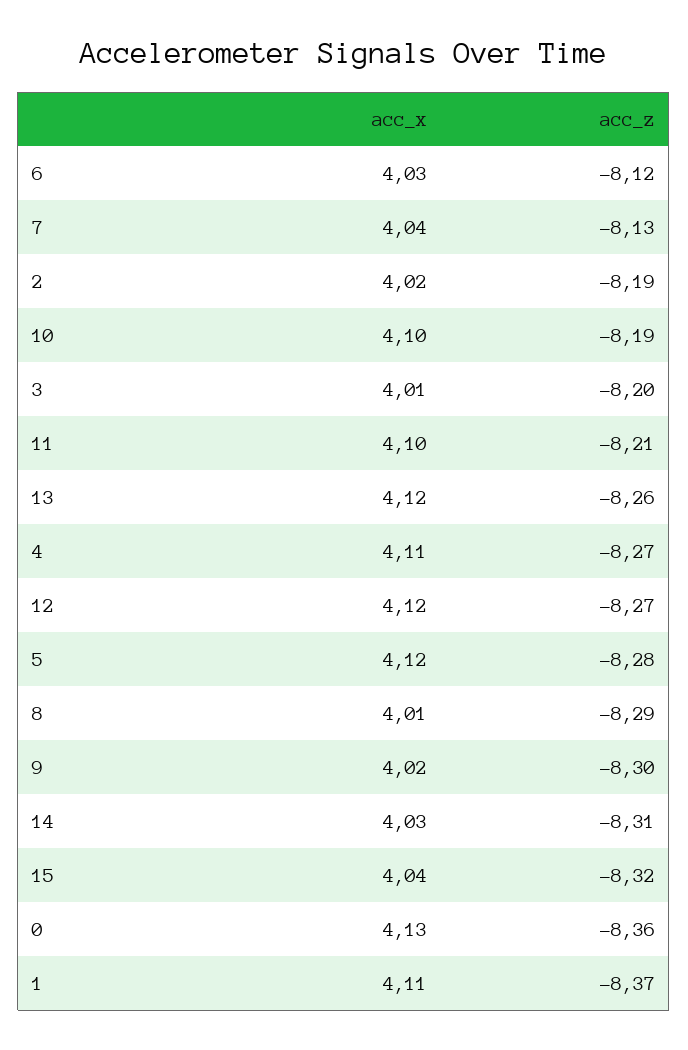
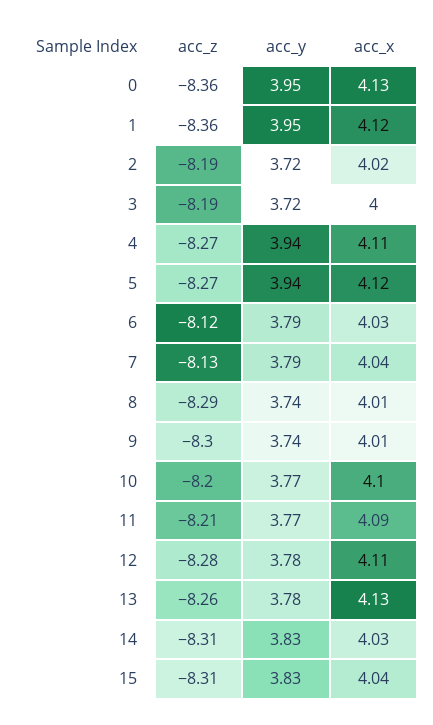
  {
    "acc_x": {
      "6": 4.03,
      "7": 4.04,
      "2": 4.02,
      "10": 4.1,
-     "3": 4.01,
+     "3": 4,
-     "11": 4.1,
+     "11": 4.09,
-     "13": 4.12,
+     "13": 4.13,
      "4": 4.11,
-     "12": 4.12,
+     "12": 4.11,
      "5": 4.12,
      "8": 4.01,
-     "9": 4.02,
+     "9": 4.01,
      "14": 4.03,
      "15": 4.04,
      "0": 4.13,
-     "1": 4.11
+     "1": 4.12
    },
    "acc_z": {
      "6": -8.12,
      "7": -8.13,
      "2": -8.19,
-     "10": -8.19,
+     "10": -8.2,
-     "3": -8.2,
+     "3": -8.19,
      "11": -8.21,
      "13": -8.26,
      "4": -8.27,
-     "12": -8.27,
+     "12": -8.28,
-     "5": -8.28,
+     "5": -8.27,
      "8": -8.29,
      "9": -8.3,
      "14": -8.31,
-     "15": -8.32,
+     "15": -8.31,
      "0": -8.36,
-     "1": -8.37
+     "1": -8.36
-   }
+   },
+   "acc_y": {
+     "0": 3.95,
+     "1": 3.95,
+     "2": 3.72,
+     "3": 3.72,
+     "4": 3.94,
+     "5": 3.94,
+     "6": 3.79,
+     "7": 3.79,
+     "8": 3.74,
+     "9": 3.74,
+     "10": 3.77,
+     "11": 3.77,
+     "12": 3.78,
+     "13": 3.78,
+     "14": 3.83,
+     "15": 3.83
+   }
  }

